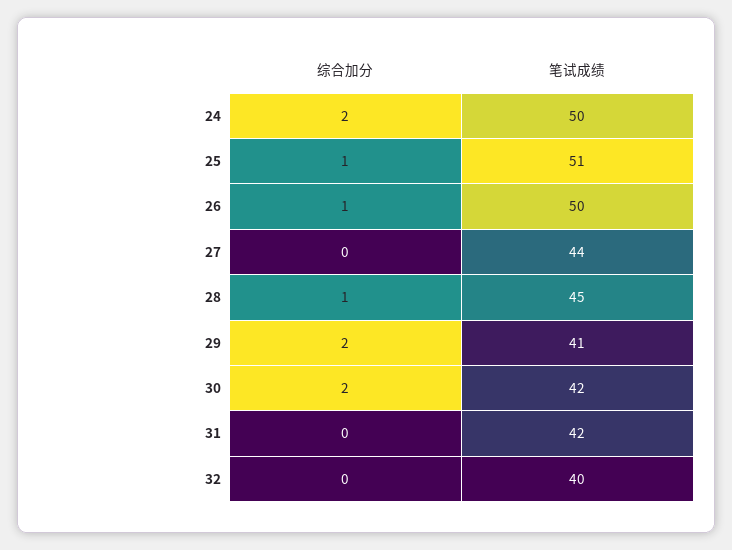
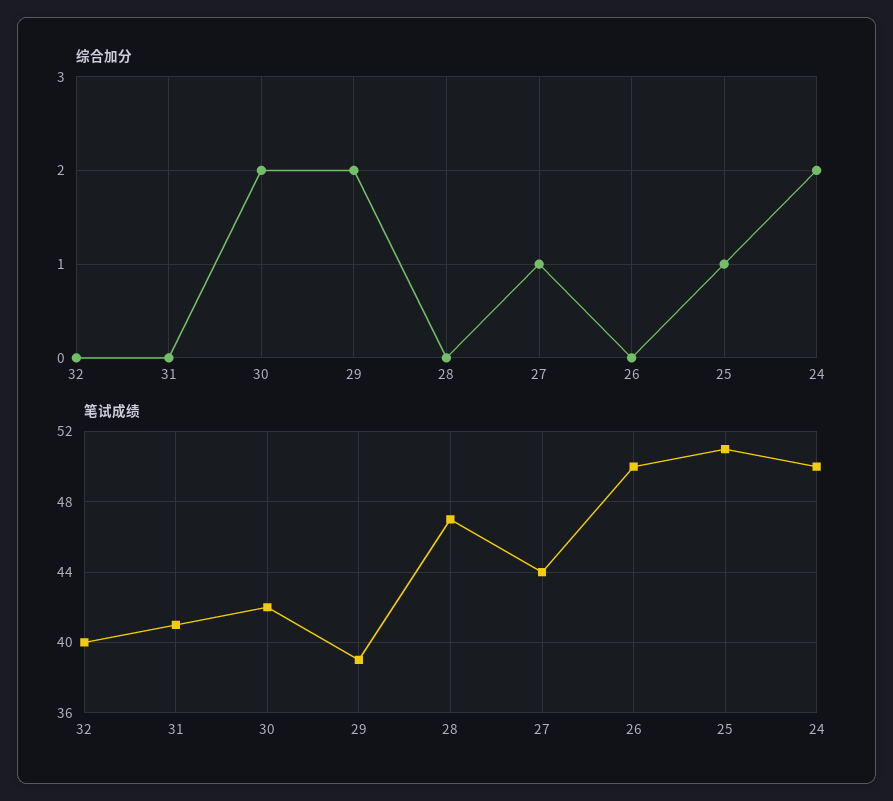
  {
    "综合加分": {
      "24": 2,
      "25": 1,
-     "26": 1,
+     "26": 0,
-     "27": 0,
+     "27": 1,
-     "28": 1,
+     "28": 0,
      "29": 2,
      "30": 2,
      "31": 0,
      "32": 0
    },
    "笔试成绩": {
      "24": 50,
      "25": 51,
      "26": 50,
      "27": 44,
-     "28": 45,
+     "28": 47,
-     "29": 41,
+     "29": 39,
      "30": 42,
-     "31": 42,
+     "31": 41,
      "32": 40
    }
  }

